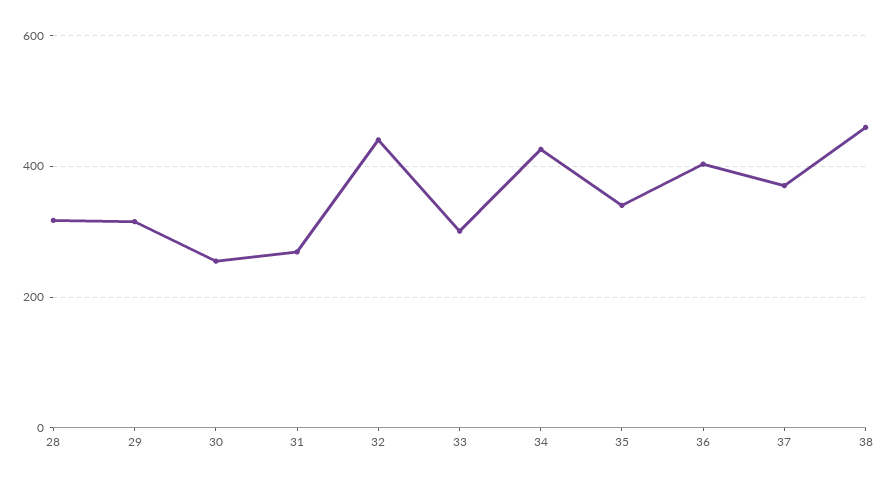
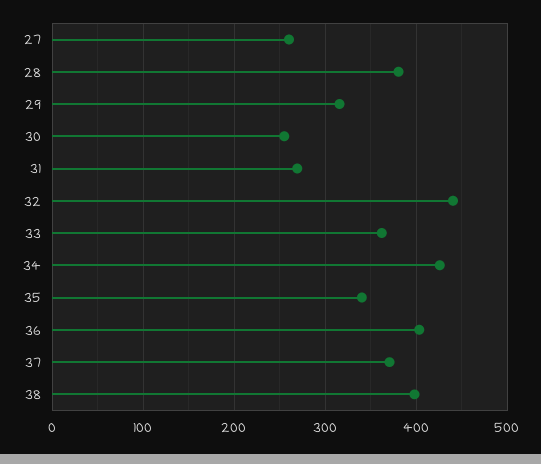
  {
-   "28": 320,
+   "28": 380,
    "29": 320,
    "30": 250,
    "31": 270,
    "32": 440,
-   "33": 300,
+   "33": 360,
    "34": 430,
    "35": 340,
    "36": 400,
    "37": 370,
-   "38": 460
+   "38": 400,
+   "27": 260
  }

